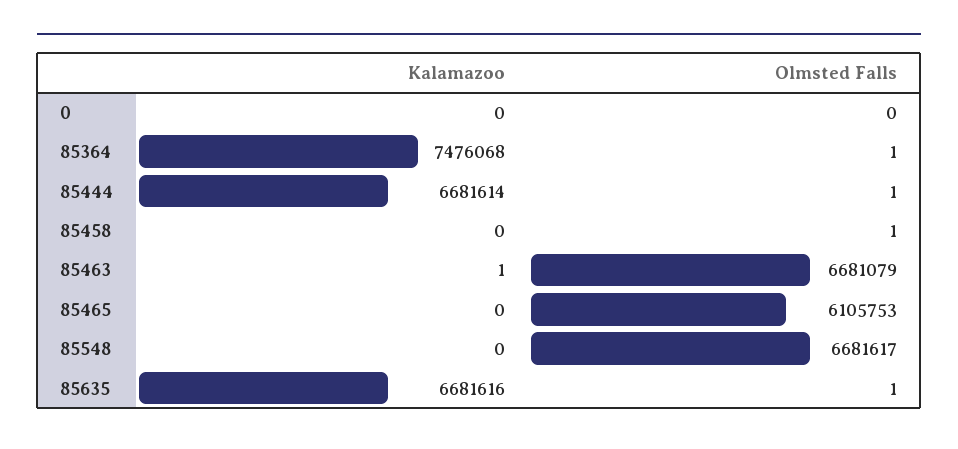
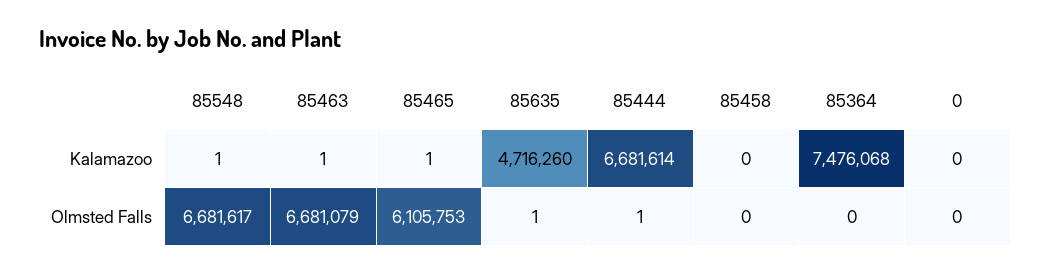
  {
    "Kalamazoo": {
      "0": 0,
      "85364": 7476068,
      "85444": 6681614,
      "85458": 0,
      "85463": 1,
-     "85465": 0,
+     "85465": 1,
-     "85548": 0,
+     "85548": 1,
-     "85635": 6681616
+     "85635": 4716260
    },
    "Olmsted Falls": {
      "0": 0,
-     "85364": 1,
+     "85364": 0,
      "85444": 1,
-     "85458": 1,
+     "85458": 0,
      "85463": 6681079,
      "85465": 6105753,
      "85548": 6681617,
      "85635": 1
    }
  }

